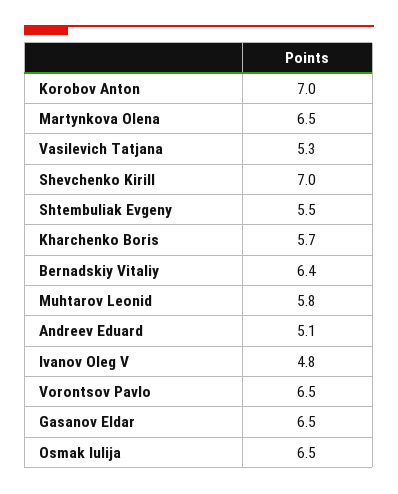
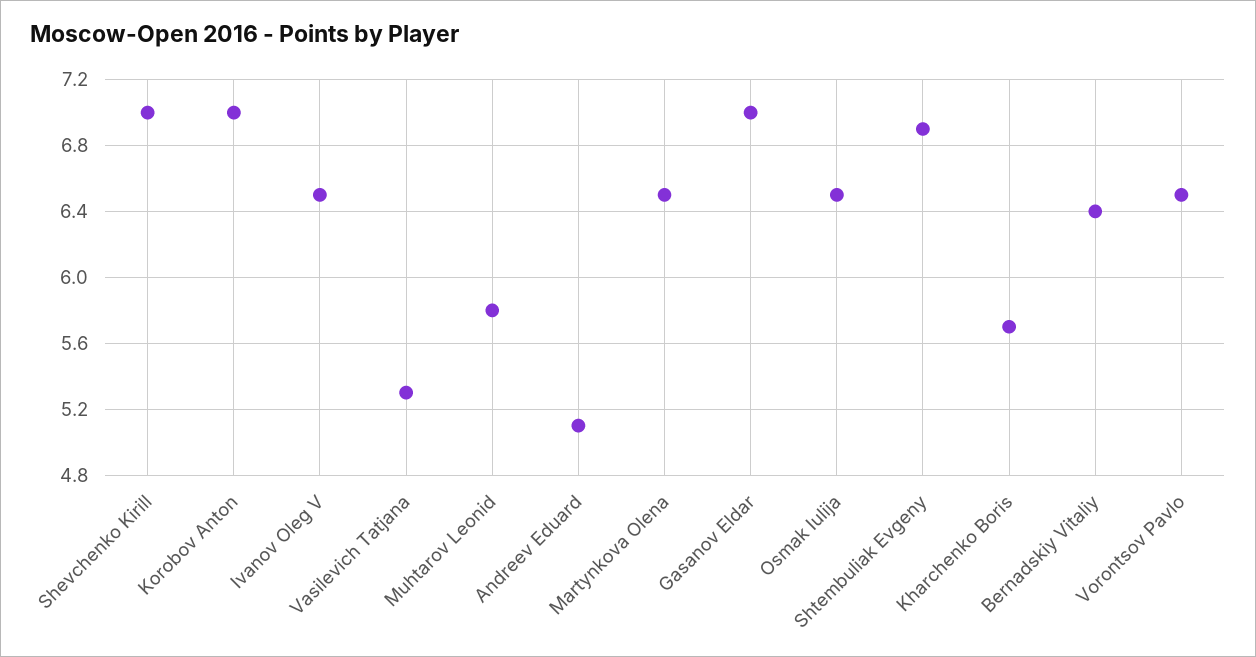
  {
    "Korobov Anton": 7,
    "Martynkova Olena": 6.5,
    "Vasilevich Tatjana": 5.3,
    "Shevchenko Kirill": 7,
-   "Shtembuliak Evgeny": 5.5,
+   "Shtembuliak Evgeny": 6.9,
    "Kharchenko Boris": 5.7,
    "Bernadskiy Vitaliy": 6.4,
    "Muhtarov Leonid": 5.8,
    "Andreev Eduard": 5.1,
-   "Ivanov Oleg V": 4.8,
+   "Ivanov Oleg V": 6.5,
    "Vorontsov Pavlo": 6.5,
-   "Gasanov Eldar": 6.5,
+   "Gasanov Eldar": 7,
    "Osmak Iulija": 6.5
  }

